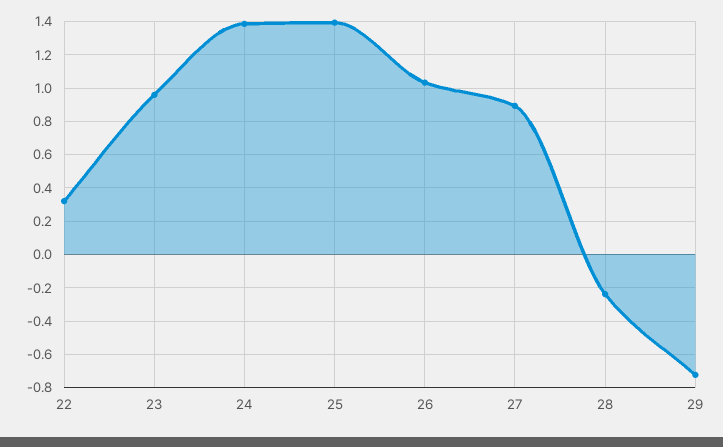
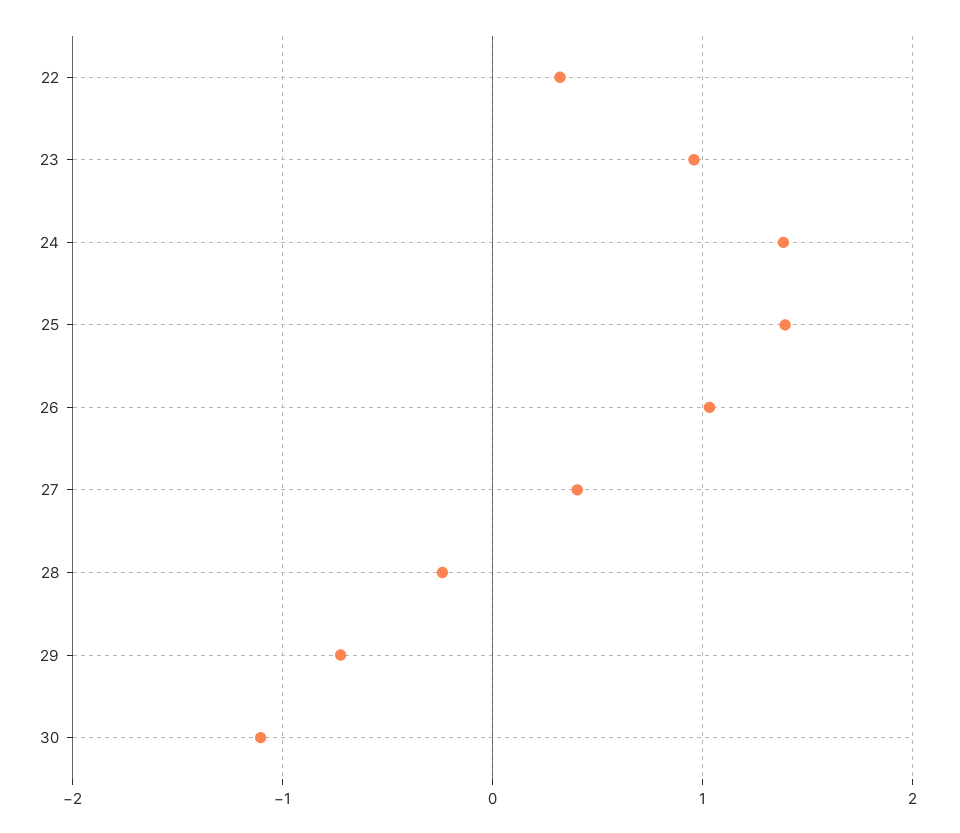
  {
    "22": 0.3,
    "23": 0.95,
    "24": 1.4,
    "25": 1.4,
    "26": 1.05,
-   "27": 0.9,
+   "27": 0.4,
    "28": -0.25,
-   "29": -0.7
+   "29": -0.7,
+   "30": -1.1
  }

